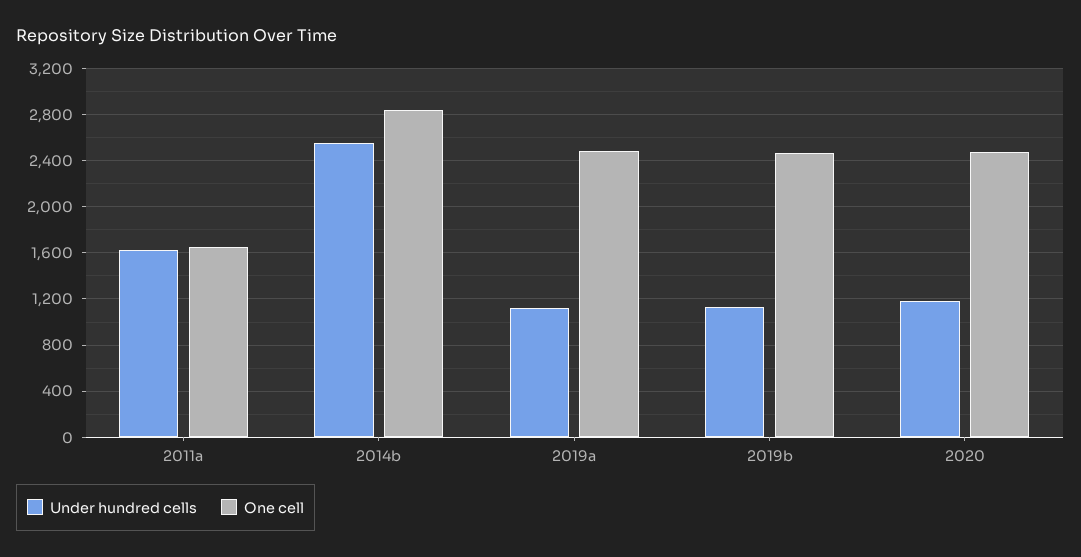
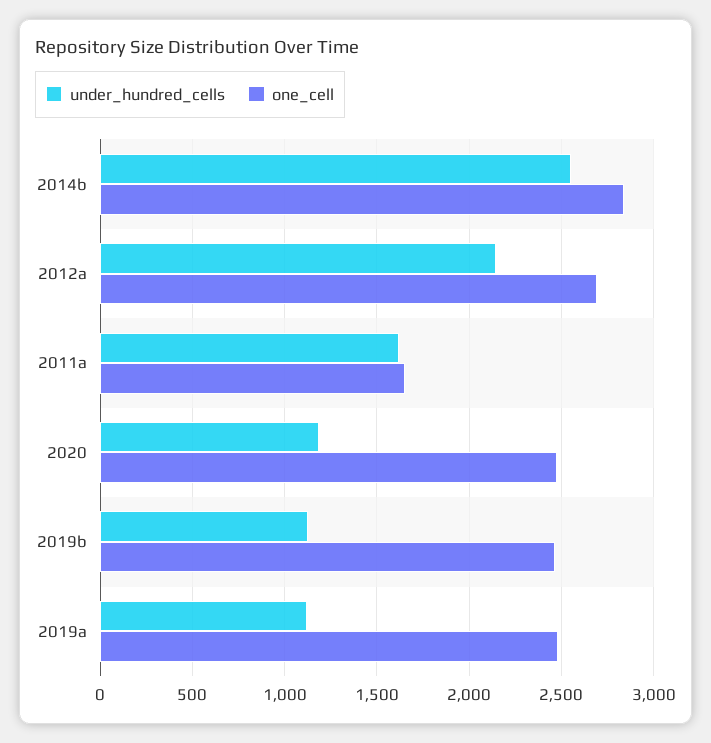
  {
    "Under hundred cells": {
      "2011a": 1600,
      "2014b": 2550,
      "2019a": 1100,
      "2019b": 1150,
-     "2020": 1200
+     "2020": 1200,
+     "2012a": 2150
    },
    "One cell": {
      "2011a": 1650,
      "2014b": 2850,
      "2019a": 2500,
      "2019b": 2450,
-     "2020": 2500
+     "2020": 2500,
+     "2012a": 2700
    }
  }

